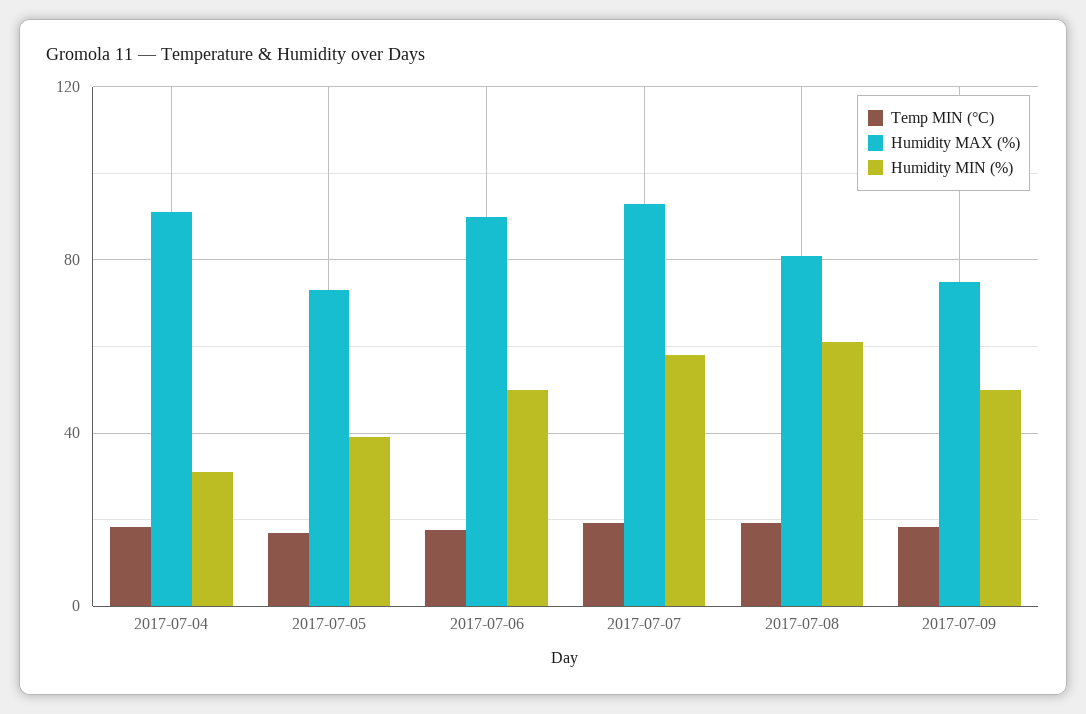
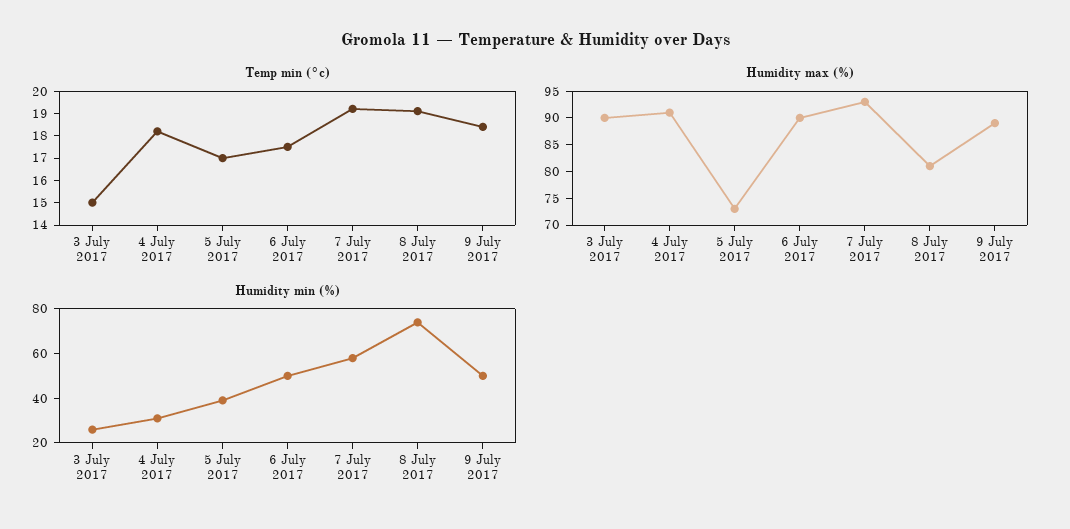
  {
    "Temp MIN (°C)": {
      "2017-07-04": 18,
      "2017-07-05": 17,
      "2017-07-06": 17.5,
      "2017-07-07": 19,
      "2017-07-08": 19,
-     "2017-07-09": 18.5
+     "2017-07-09": 18.5,
+     "3 July 2017": 15
    },
    "Humidity MAX (%)": {
      "2017-07-04": 90,
      "2017-07-05": 75,
      "2017-07-06": 90,
      "2017-07-07": 95,
      "2017-07-08": 80,
-     "2017-07-09": 75
+     "2017-07-09": 90,
+     "3 July 2017": 90
    },
    "Humidity MIN (%)": {
      "2017-07-04": 30,
      "2017-07-05": 40,
      "2017-07-06": 50,
      "2017-07-07": 60,
-     "2017-07-08": 60,
+     "2017-07-08": 75,
-     "2017-07-09": 50
+     "2017-07-09": 50,
+     "3 July 2017": 25
    }
  }

